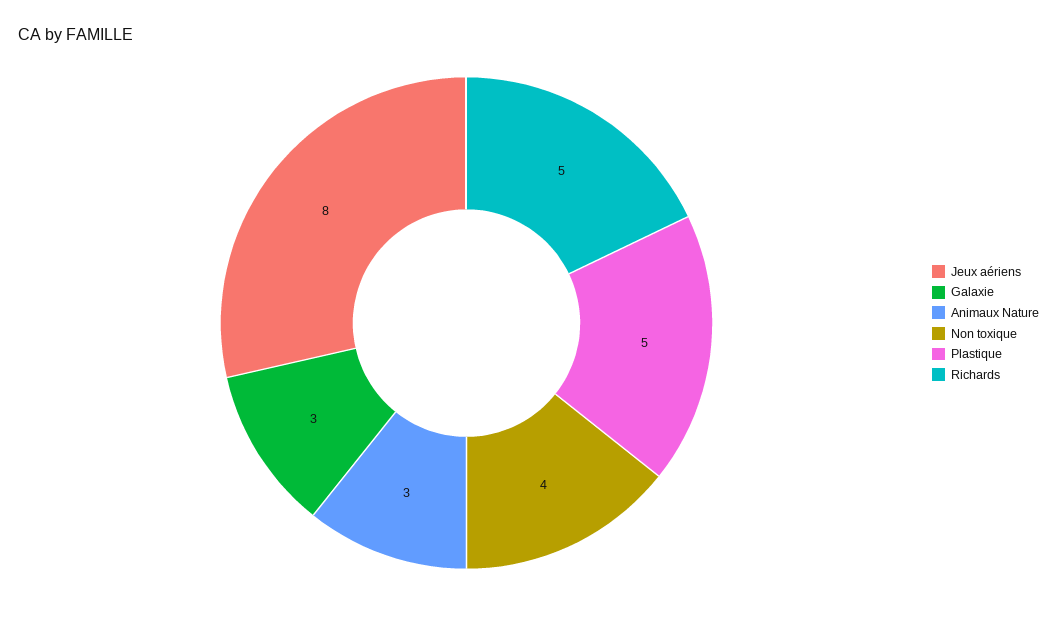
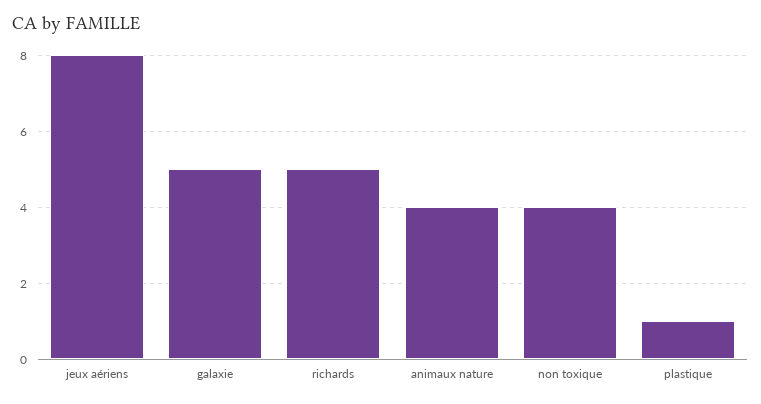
  {
    "Jeux aériens": 8,
-   "Galaxie": 3,
+   "Galaxie": 5,
-   "Animaux Nature": 3,
+   "Animaux Nature": 4,
    "Non toxique": 4,
-   "Plastique": 5,
+   "Plastique": 1,
    "Richards": 5
  }

